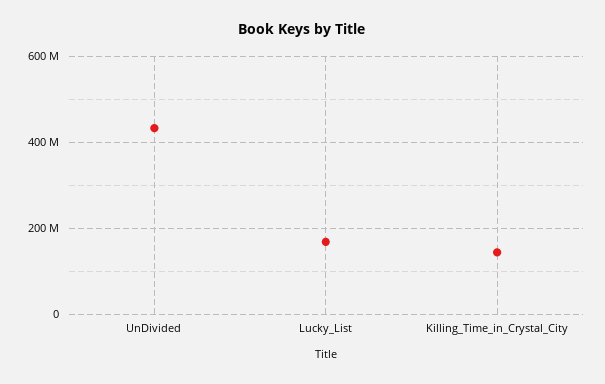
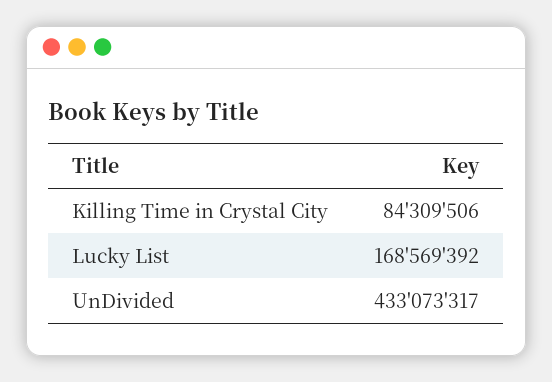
  {
    "UnDivided": 433073317,
    "Lucky_List": 168569392,
-   "Killing_Time_in_Crystal_City": 140000000
+   "Killing_Time_in_Crystal_City": 84309506
  }

